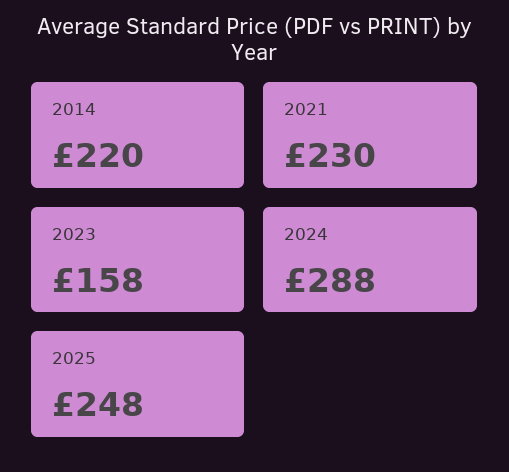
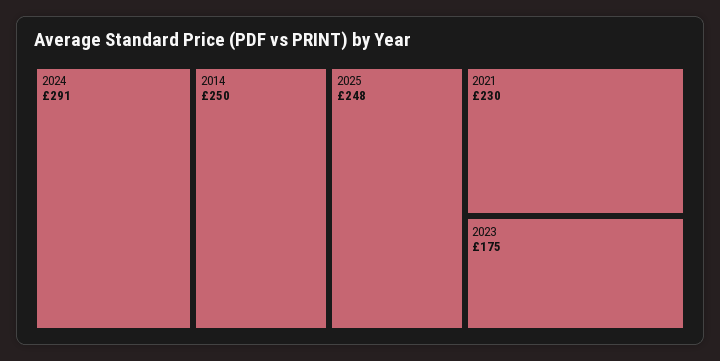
  {
-   "2014": 220,
+   "2014": 250,
    "2021": 230,
-   "2023": 158,
+   "2023": 175,
-   "2024": 288,
+   "2024": 291,
    "2025": 248
  }

